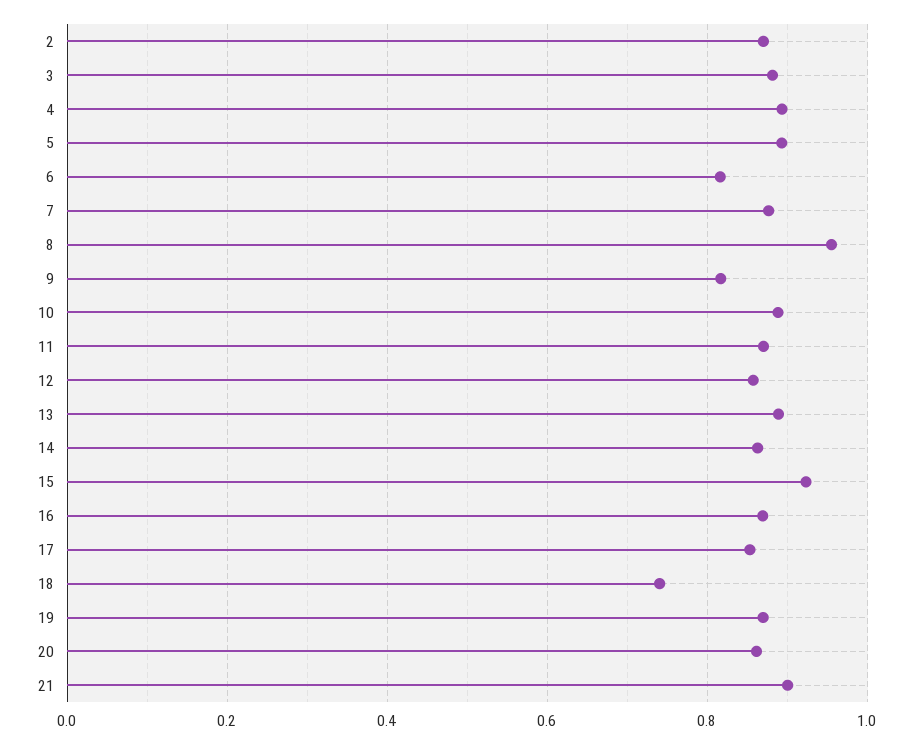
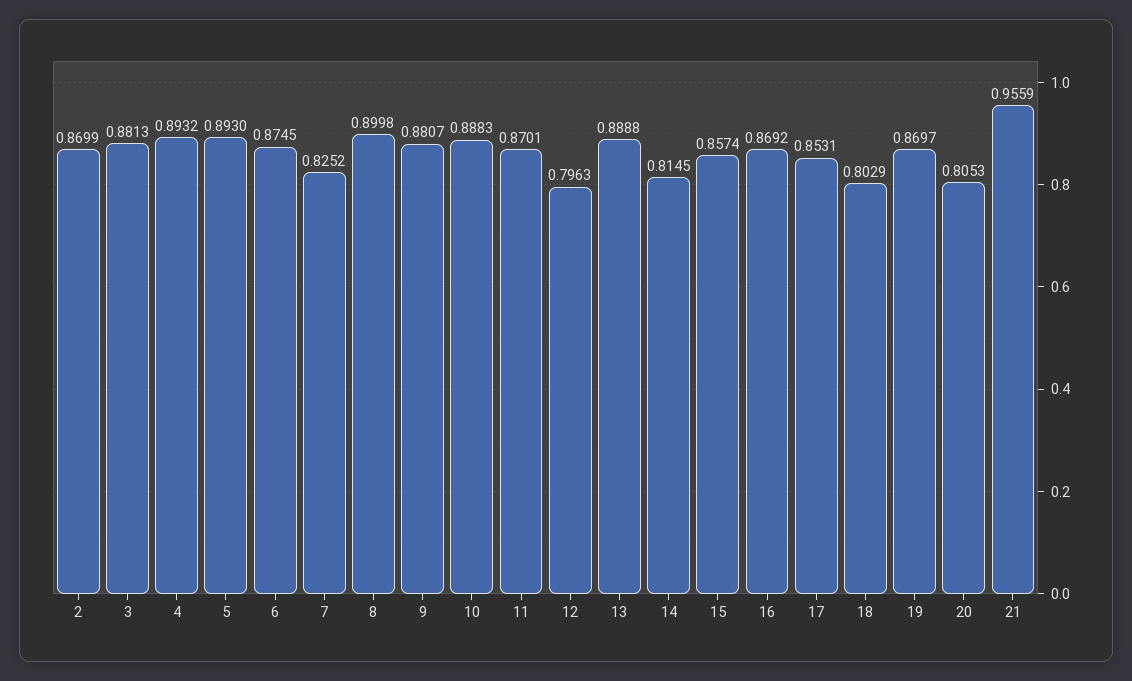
  {
    "2": 0.8699,
    "3": 0.8813,
    "4": 0.8932,
    "5": 0.893,
-   "6": 0.82,
+   "6": 0.8745,
-   "7": 0.88,
+   "7": 0.8252,
-   "8": 0.96,
+   "8": 0.8998,
-   "9": 0.82,
+   "9": 0.8807,
    "10": 0.8883,
    "11": 0.8701,
-   "12": 0.86,
+   "12": 0.7963,
    "13": 0.8888,
-   "14": 0.86,
+   "14": 0.8145,
-   "15": 0.92,
+   "15": 0.8574,
    "16": 0.8692,
    "17": 0.8531,
-   "18": 0.74,
+   "18": 0.8029,
    "19": 0.8697,
-   "20": 0.86,
+   "20": 0.8053,
-   "21": 0.9
+   "21": 0.9559
  }

